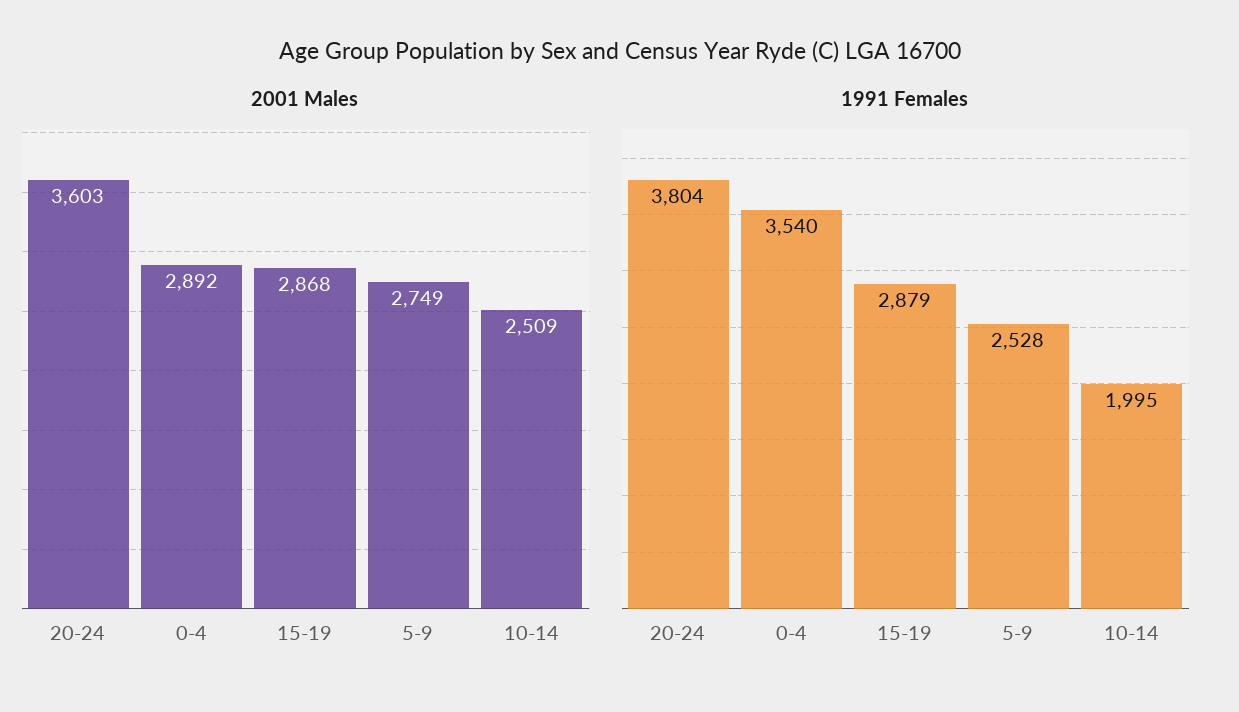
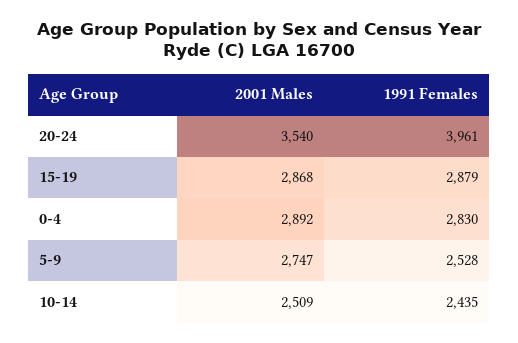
  {
    "2001 Males": {
-     "20-24": 3603,
+     "20-24": 3540,
      "0-4": 2892,
      "15-19": 2868,
-     "5-9": 2749,
+     "5-9": 2747,
      "10-14": 2509
    },
    "1991 Females": {
-     "20-24": 3804,
+     "20-24": 3961,
-     "0-4": 3540,
+     "0-4": 2830,
      "15-19": 2879,
      "5-9": 2528,
-     "10-14": 1995
+     "10-14": 2435
    }
  }

